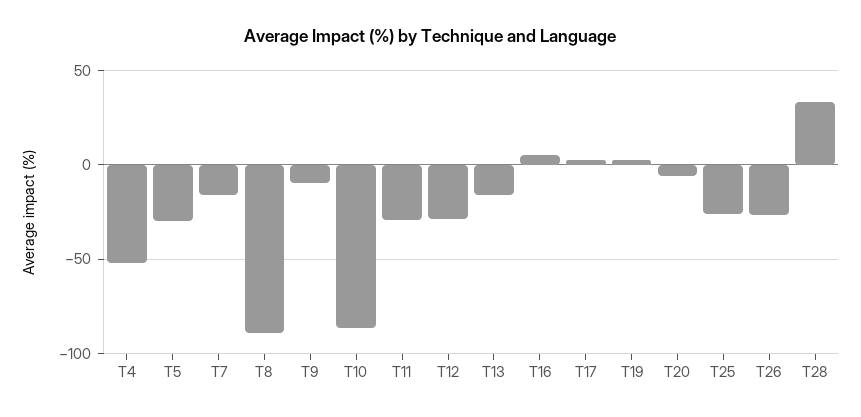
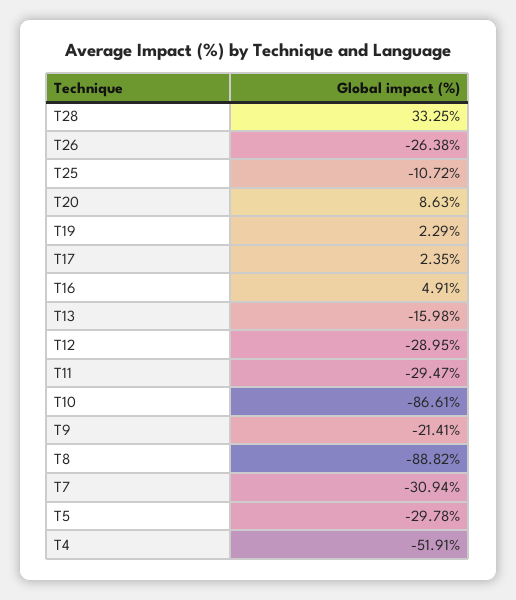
  {
    "T4": -51.91,
    "T5": -29.78,
-   "T7": -15,
+   "T7": -30.94,
    "T8": -88.82,
-   "T9": -10,
+   "T9": -21.41,
    "T10": -86.61,
    "T11": -29.47,
    "T12": -28.95,
    "T13": -15.98,
    "T16": 4.91,
    "T17": 2.35,
    "T19": 2.29,
-   "T20": -5,
+   "T20": 8.63,
-   "T25": -25,
+   "T25": -10.72,
    "T26": -26.38,
    "T28": 33.25
  }

